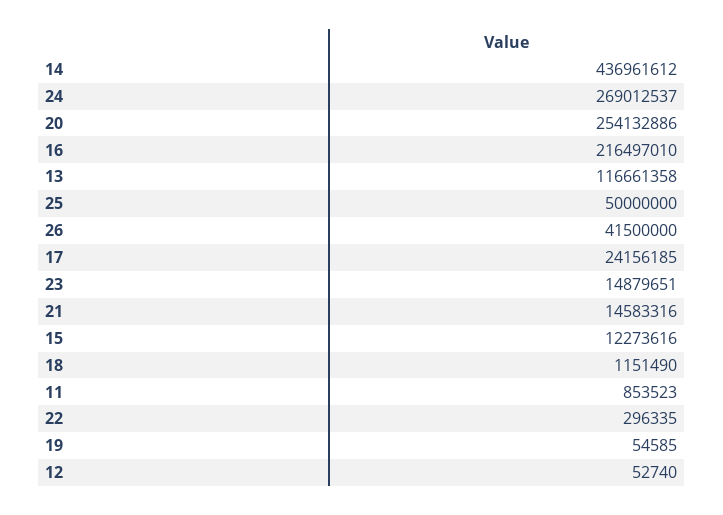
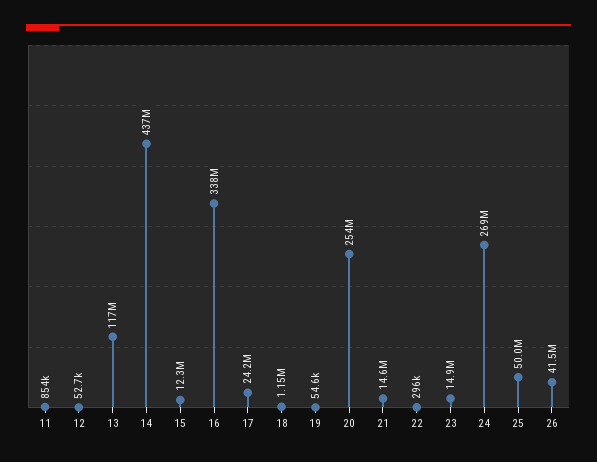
  {
    "14": 436961612,
    "24": 269012537,
    "20": 254132886,
-   "16": 216497010,
+   "16": 338000000,
    "13": 116661358,
    "25": 50000000,
    "26": 41500000,
    "17": 24156185,
    "23": 14879651,
    "21": 14583316,
    "15": 12273616,
    "18": 1151490,
    "11": 853523,
    "22": 296335,
    "19": 54585,
    "12": 52740
  }

